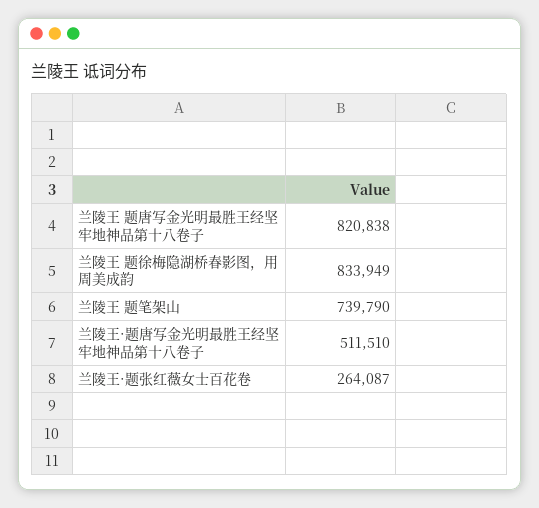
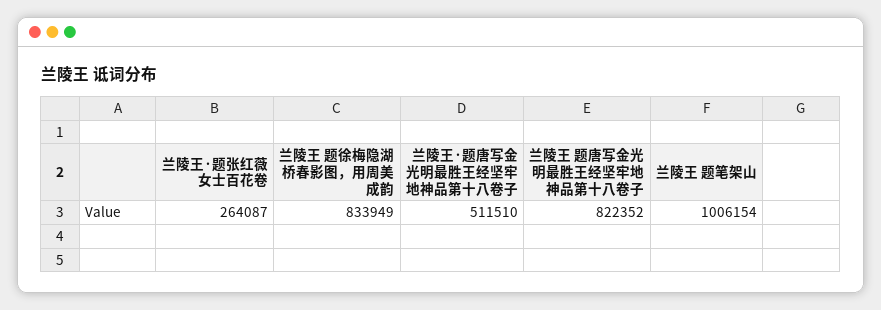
  {
-   "兰陵王 题唐写金光明最胜王经坚牢地神品第十八卷子": 820838,
+   "兰陵王 题唐写金光明最胜王经坚牢地神品第十八卷子": 822352,
    "兰陵王 题徐梅隐湖桥春影图，用周美成韵": 833949,
-   "兰陵王 题笔架山": 739790,
+   "兰陵王 题笔架山": 1006154,
    "兰陵王·题唐写金光明最胜王经坚牢地神品第十八卷子": 511510,
    "兰陵王·题张红薇女士百花卷": 264087
  }

